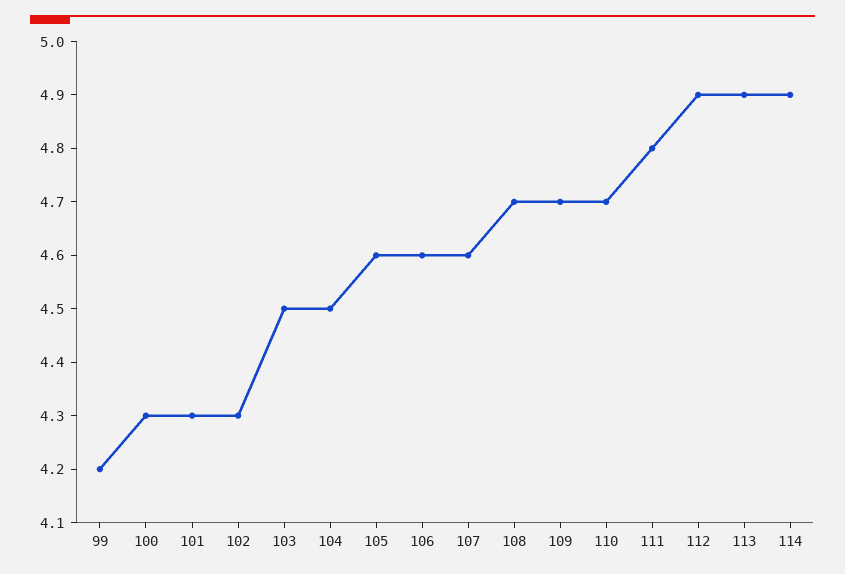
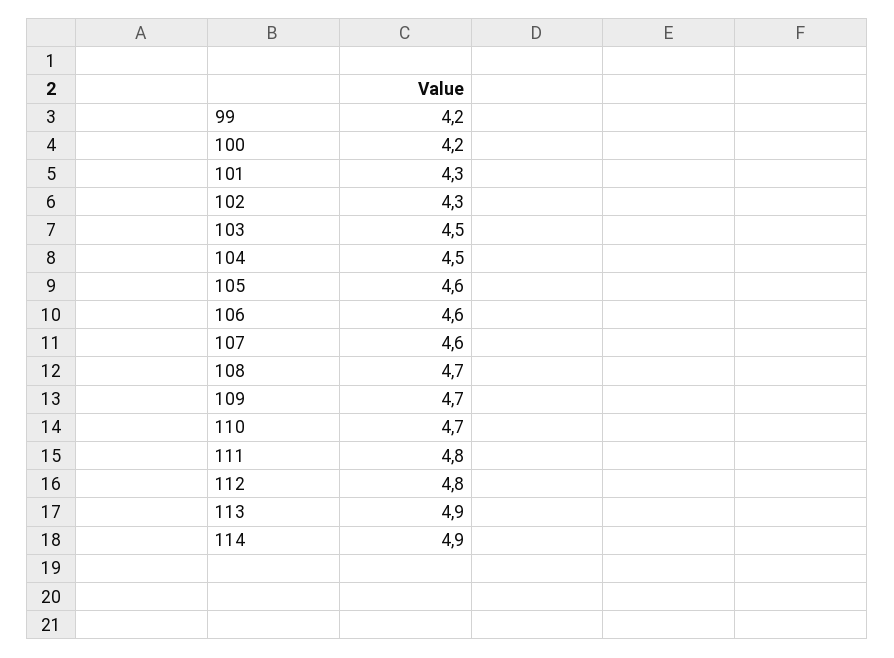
  {
    "99": 4.2,
-   "100": 4.3,
+   "100": 4.2,
    "101": 4.3,
    "102": 4.3,
    "103": 4.5,
    "104": 4.5,
    "105": 4.6,
    "106": 4.6,
    "107": 4.6,
    "108": 4.7,
    "109": 4.7,
    "110": 4.7,
    "111": 4.8,
-   "112": 4.9,
+   "112": 4.8,
    "113": 4.9,
    "114": 4.9
  }

